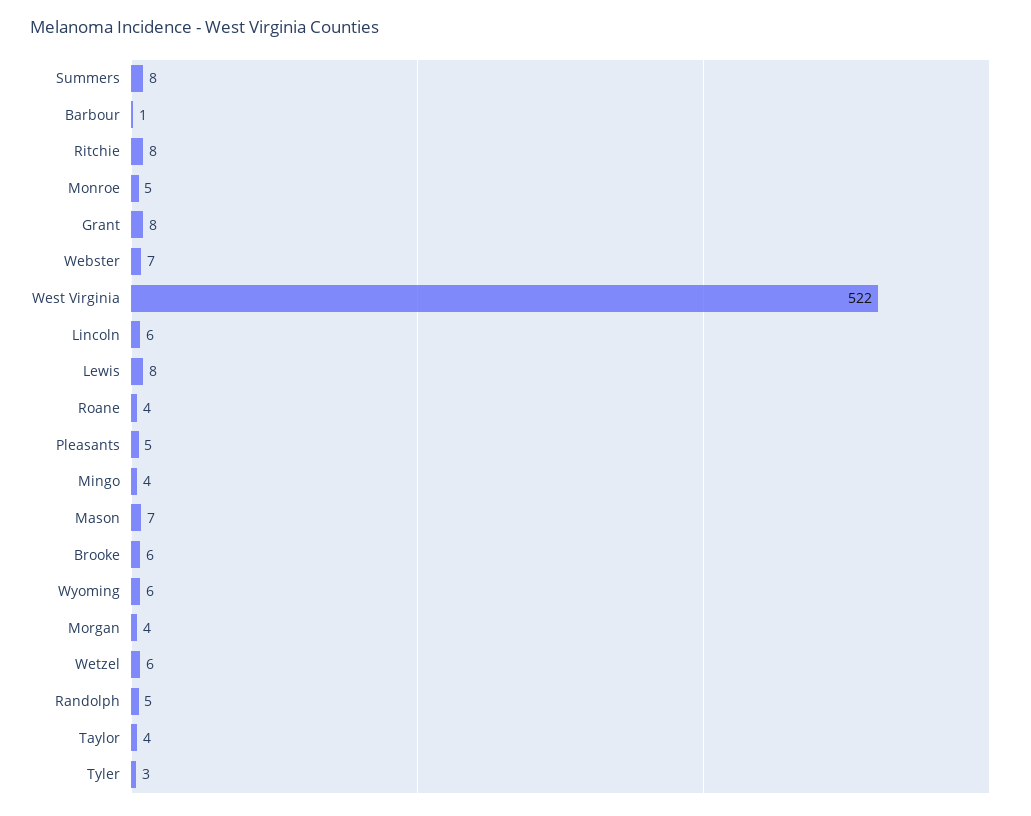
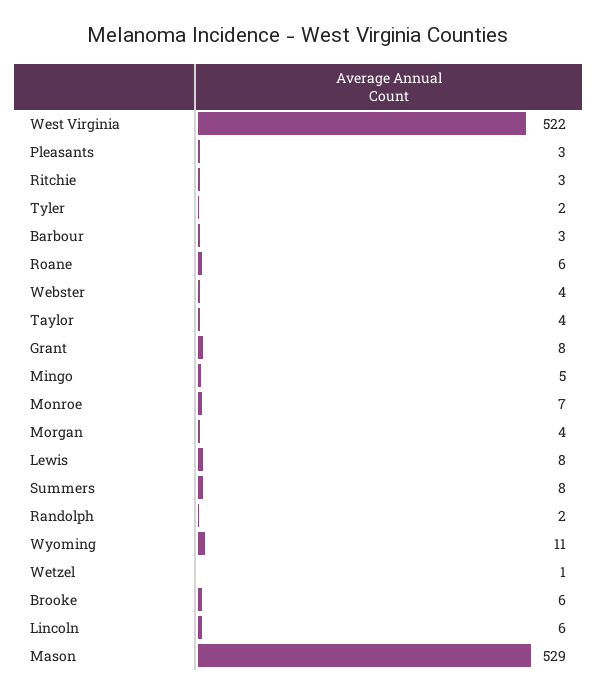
  {
    "Summers": 8,
-   "Barbour": 1,
+   "Barbour": 3,
-   "Ritchie": 8,
+   "Ritchie": 3,
-   "Monroe": 5,
+   "Monroe": 7,
    "Grant": 8,
-   "Webster": 7,
+   "Webster": 4,
    "West Virginia": 522,
    "Lincoln": 6,
    "Lewis": 8,
-   "Roane": 4,
+   "Roane": 6,
-   "Pleasants": 5,
+   "Pleasants": 3,
-   "Mingo": 4,
+   "Mingo": 5,
-   "Mason": 7,
+   "Mason": 529,
    "Brooke": 6,
-   "Wyoming": 6,
+   "Wyoming": 11,
    "Morgan": 4,
-   "Wetzel": 6,
+   "Wetzel": 1,
-   "Randolph": 5,
+   "Randolph": 2,
    "Taylor": 4,
-   "Tyler": 3
+   "Tyler": 2
  }

